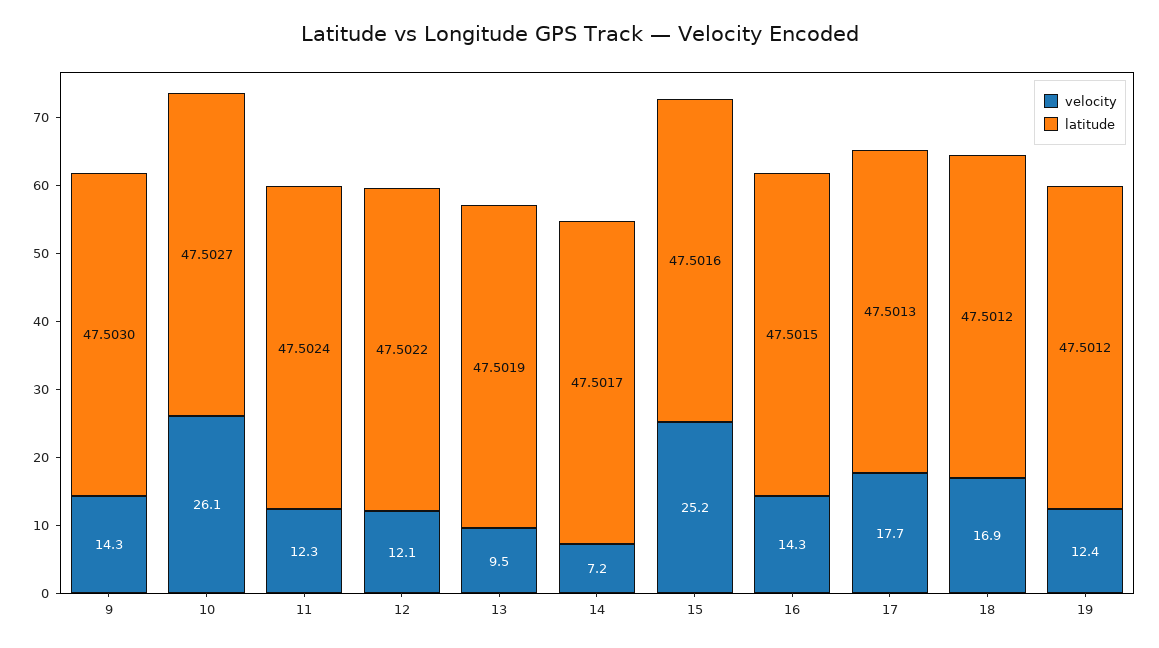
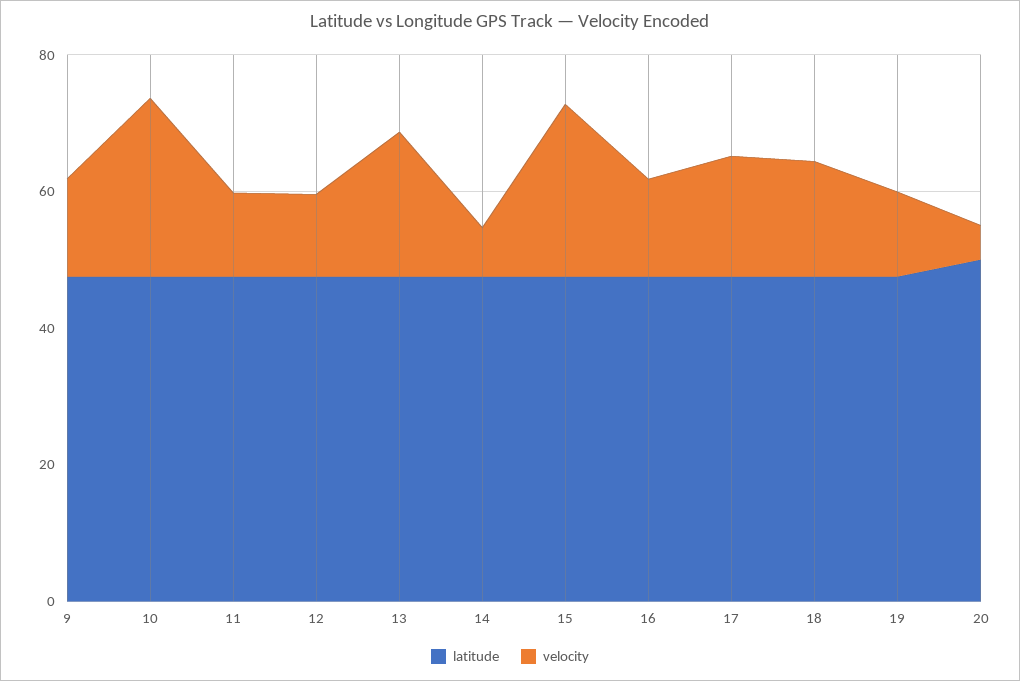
  {
    "velocity": {
      "9": 14.3,
      "10": 26.1,
      "11": 12.3,
      "12": 12.1,
-     "13": 9.5,
+     "13": 20,
      "14": 7.2,
      "15": 25.2,
      "16": 14.3,
      "17": 17.7,
      "18": 16.9,
-     "19": 12.4
+     "19": 12.4,
+     "20": 5
    },
    "latitude": {
      "9": 47.503,
      "10": 47.5027,
      "11": 47.5024,
      "12": 47.5022,
      "13": 47.5019,
      "14": 47.5017,
      "15": 47.5016,
      "16": 47.5015,
      "17": 47.5013,
      "18": 47.5012,
-     "19": 47.5012
+     "19": 47.5012,
+     "20": 50
    }
  }

